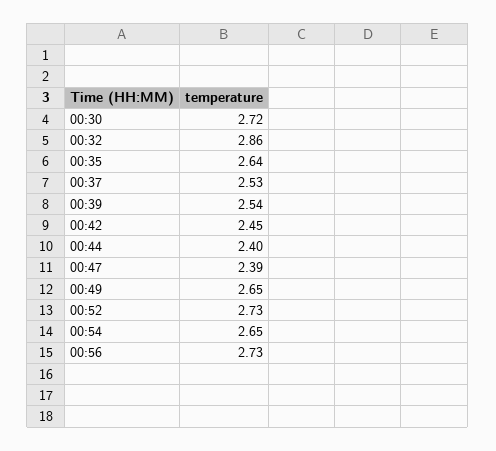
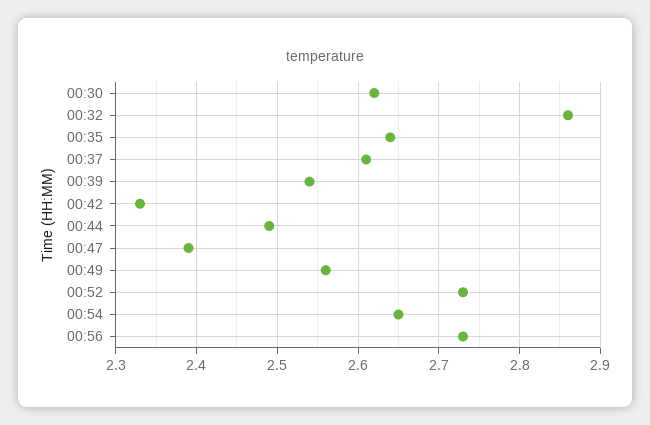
  {
-   "00:30": 2.72,
+   "00:30": 2.62,
    "00:32": 2.86,
    "00:35": 2.64,
-   "00:37": 2.53,
+   "00:37": 2.61,
    "00:39": 2.54,
-   "00:42": 2.45,
+   "00:42": 2.33,
-   "00:44": 2.4,
+   "00:44": 2.49,
    "00:47": 2.39,
-   "00:49": 2.65,
+   "00:49": 2.56,
    "00:52": 2.73,
    "00:54": 2.65,
    "00:56": 2.73
  }

